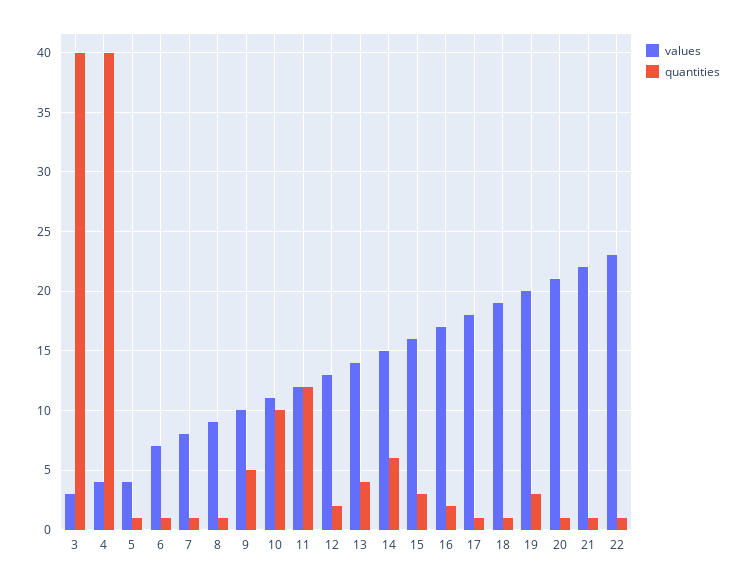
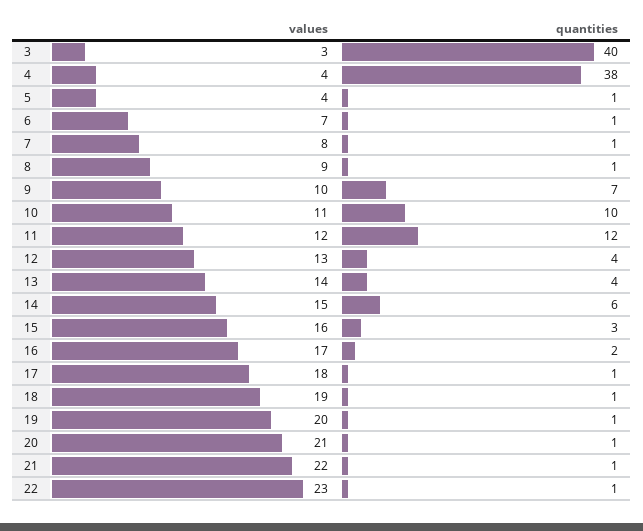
  {
    "values": {
      "3": 3,
      "4": 4,
      "5": 4,
      "6": 7,
      "7": 8,
      "8": 9,
      "9": 10,
      "10": 11,
      "11": 12,
      "12": 13,
      "13": 14,
      "14": 15,
      "15": 16,
      "16": 17,
      "17": 18,
      "18": 19,
      "19": 20,
      "20": 21,
      "21": 22,
      "22": 23
    },
    "quantities": {
      "3": 40,
-     "4": 40,
+     "4": 38,
      "5": 1,
      "6": 1,
      "7": 1,
      "8": 1,
-     "9": 5,
+     "9": 7,
      "10": 10,
      "11": 12,
-     "12": 2,
+     "12": 4,
      "13": 4,
      "14": 6,
      "15": 3,
      "16": 2,
      "17": 1,
      "18": 1,
-     "19": 3,
+     "19": 1,
      "20": 1,
      "21": 1,
      "22": 1
    }
  }

